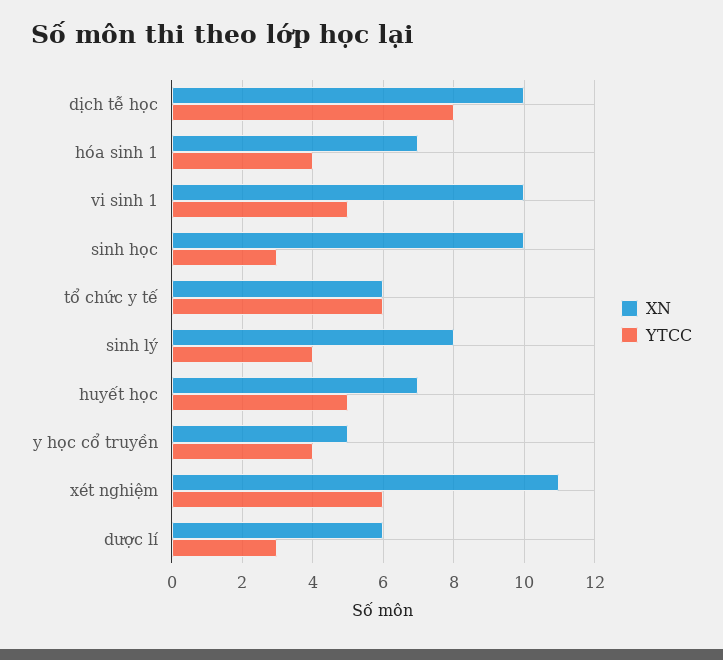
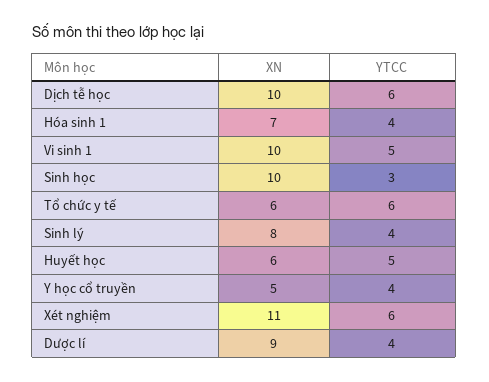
  {
    "XN": {
      "dịch tễ học": 10,
      "hóa sinh 1": 7,
      "vi sinh 1": 10,
      "sinh học": 10,
      "tổ chức y tế": 6,
      "sinh lý": 8,
-     "huyết học": 7,
+     "huyết học": 6,
      "y học cổ truyền": 5,
      "xét nghiệm": 11,
-     "dược lí": 6
+     "dược lí": 9
    },
    "YTCC": {
-     "dịch tễ học": 8,
+     "dịch tễ học": 6,
      "hóa sinh 1": 4,
      "vi sinh 1": 5,
      "sinh học": 3,
      "tổ chức y tế": 6,
      "sinh lý": 4,
      "huyết học": 5,
      "y học cổ truyền": 4,
      "xét nghiệm": 6,
-     "dược lí": 3
+     "dược lí": 4
    }
  }

